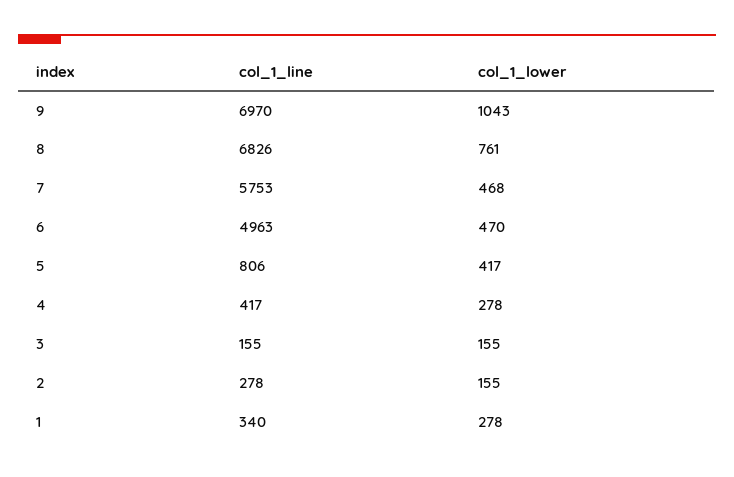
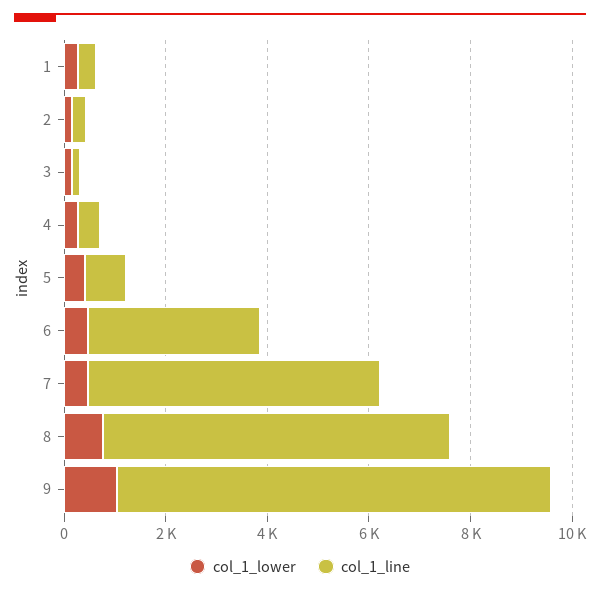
  {
    "col_1_line": {
-     "9": 6970,
+     "9": 8500,
      "8": 6826,
      "7": 5753,
-     "6": 4963,
+     "6": 3500,
      "5": 806,
      "4": 417,
      "3": 155,
      "2": 278,
      "1": 340
    },
    "col_1_lower": {
      "9": 1043,
      "8": 761,
      "7": 468,
      "6": 470,
      "5": 417,
      "4": 278,
      "3": 155,
      "2": 155,
      "1": 278
    }
  }

